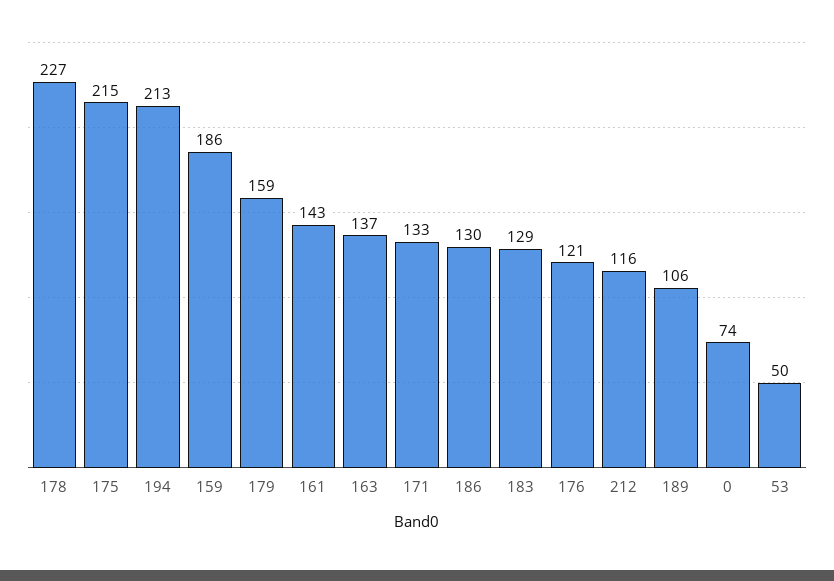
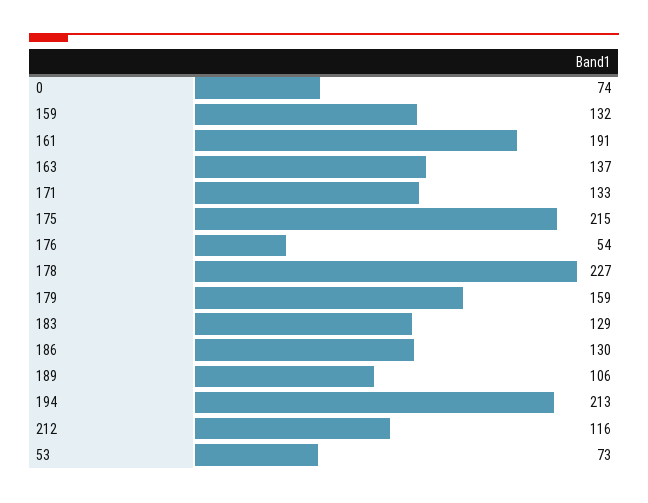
  {
    "178": 227,
    "175": 215,
    "194": 213,
-   "159": 186,
+   "159": 132,
    "179": 159,
-   "161": 143,
+   "161": 191,
    "163": 137,
    "171": 133,
    "186": 130,
    "183": 129,
-   "176": 121,
+   "176": 54,
    "212": 116,
    "189": 106,
    "0": 74,
-   "53": 50
+   "53": 73
  }

